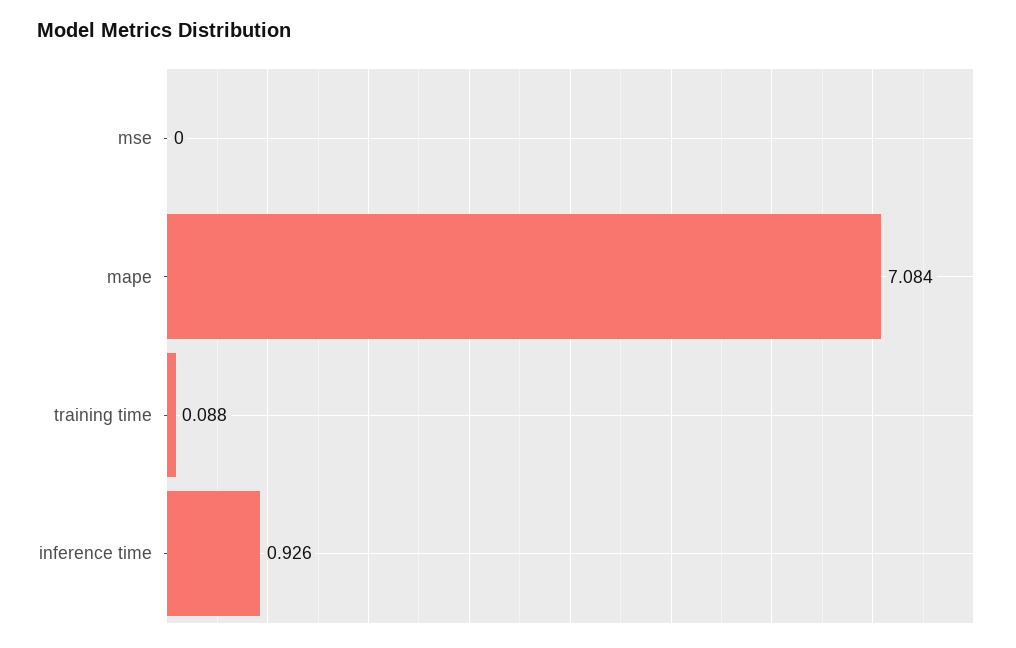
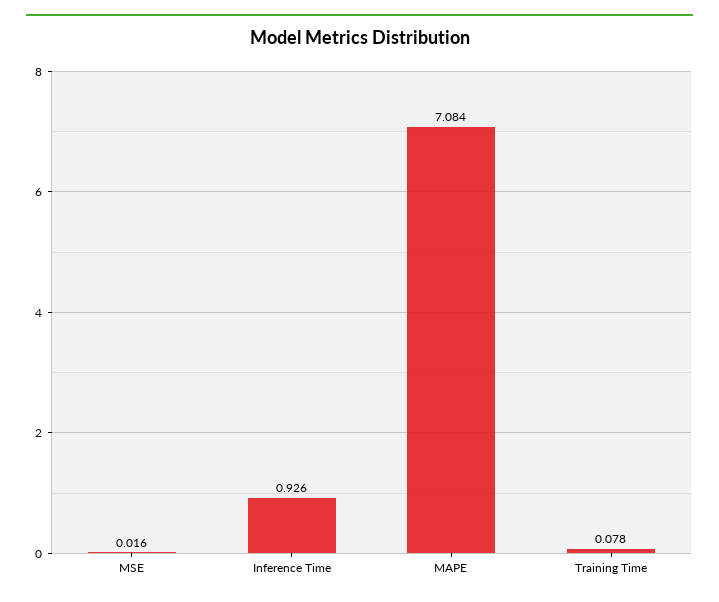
  {
-   "mse": 0,
+   "mse": 0.016,
    "mape": 7.084,
-   "training time": 0.088,
+   "training time": 0.078,
    "inference time": 0.926
  }

